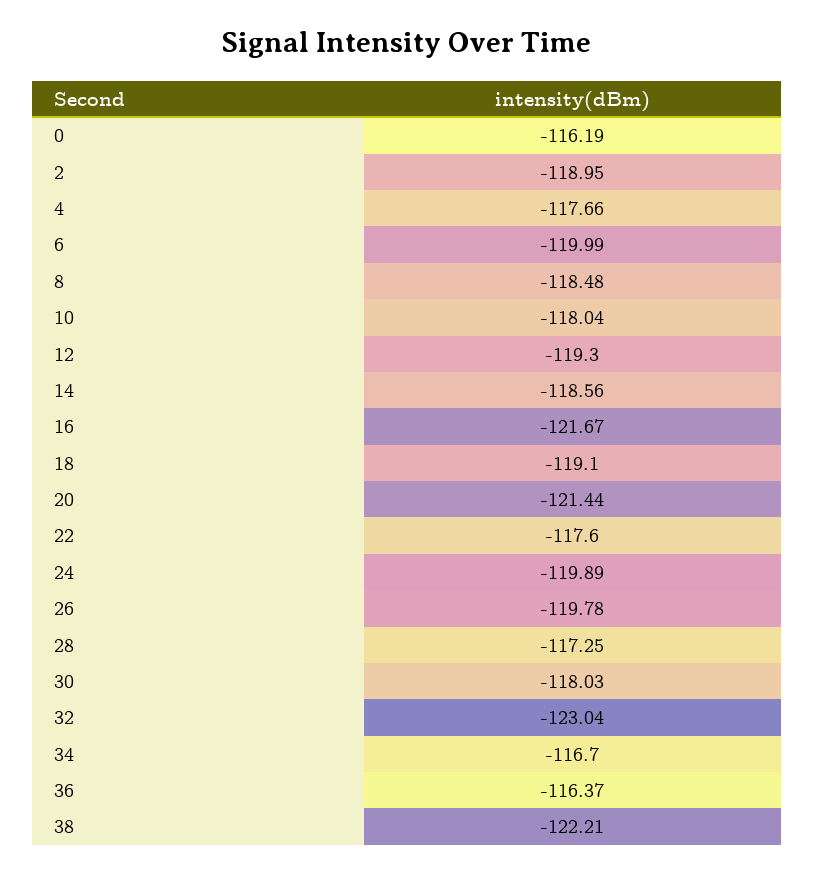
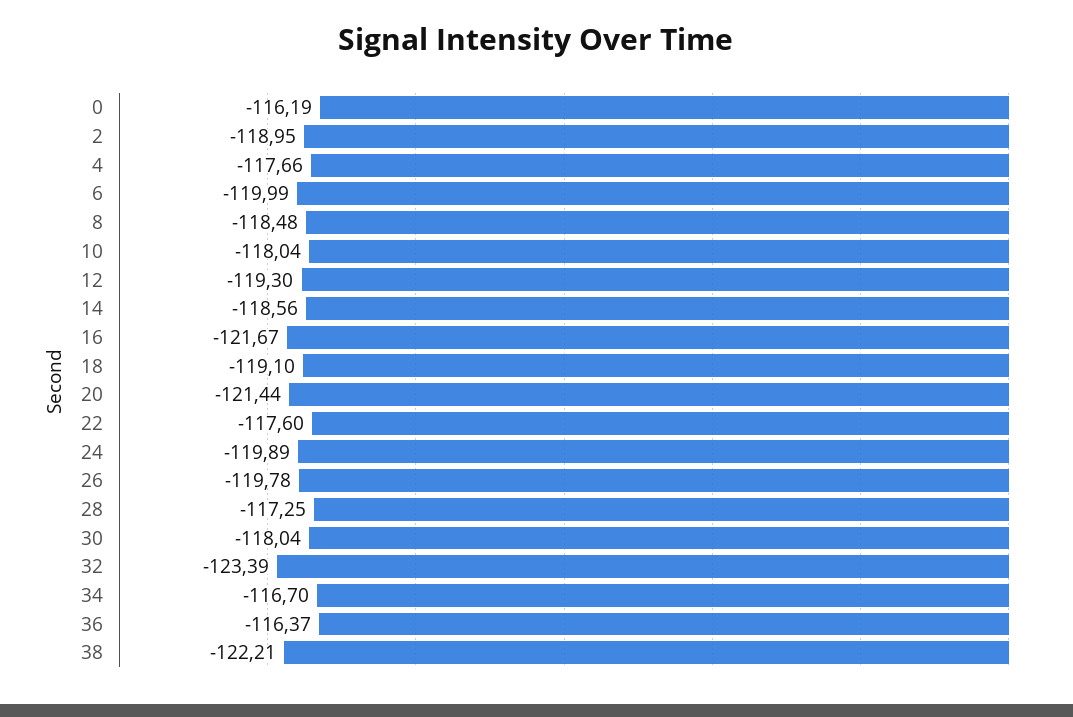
  {
    "0": -116.19,
    "2": -118.95,
    "4": -117.66,
    "6": -119.99,
    "8": -118.48,
    "10": -118.04,
    "12": -119.3,
    "14": -118.56,
    "16": -121.67,
    "18": -119.1,
    "20": -121.44,
    "22": -117.6,
    "24": -119.89,
    "26": -119.78,
    "28": -117.25,
-   "30": -118.03,
+   "30": -118.04,
-   "32": -123.04,
+   "32": -123.39,
    "34": -116.7,
    "36": -116.37,
    "38": -122.21
  }

